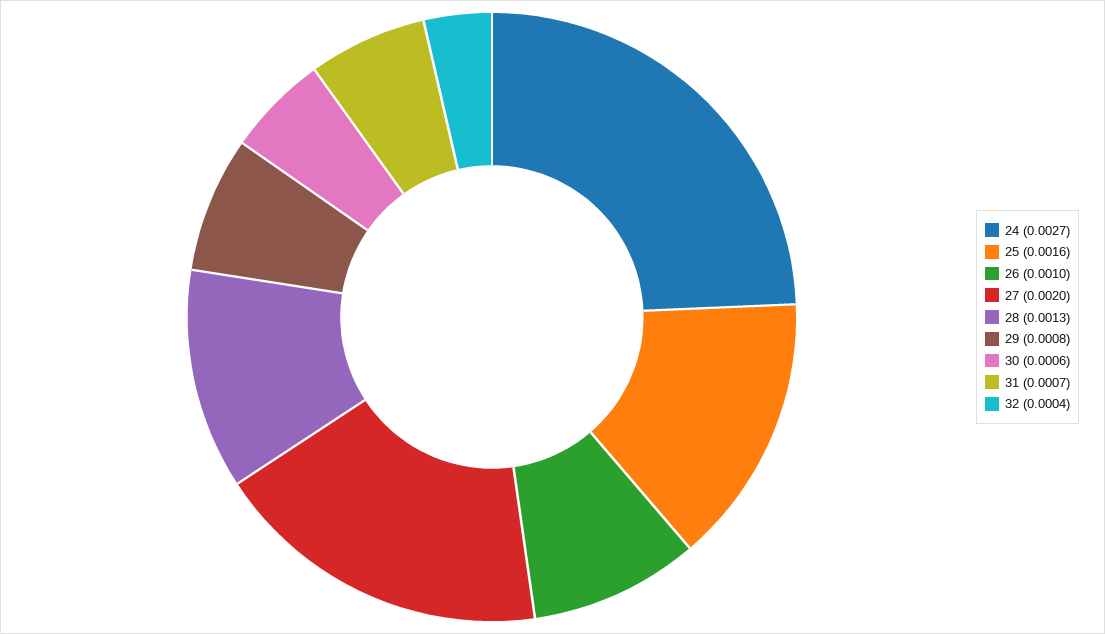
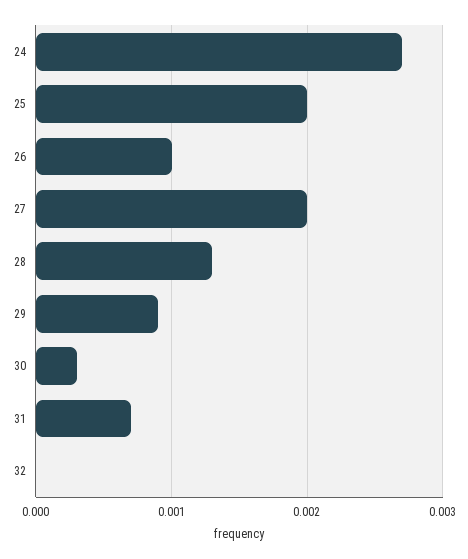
  {
    "24": 0.0027,
-   "25": 0.0016,
+   "25": 0.002,
    "26": 0.001,
    "27": 0.002,
    "28": 0.0013,
-   "29": 0.0008,
+   "29": 0.0009,
-   "30": 0.0006,
+   "30": 0.0003,
    "31": 0.0007,
-   "32": 0.0004
+   "32": 0
  }

